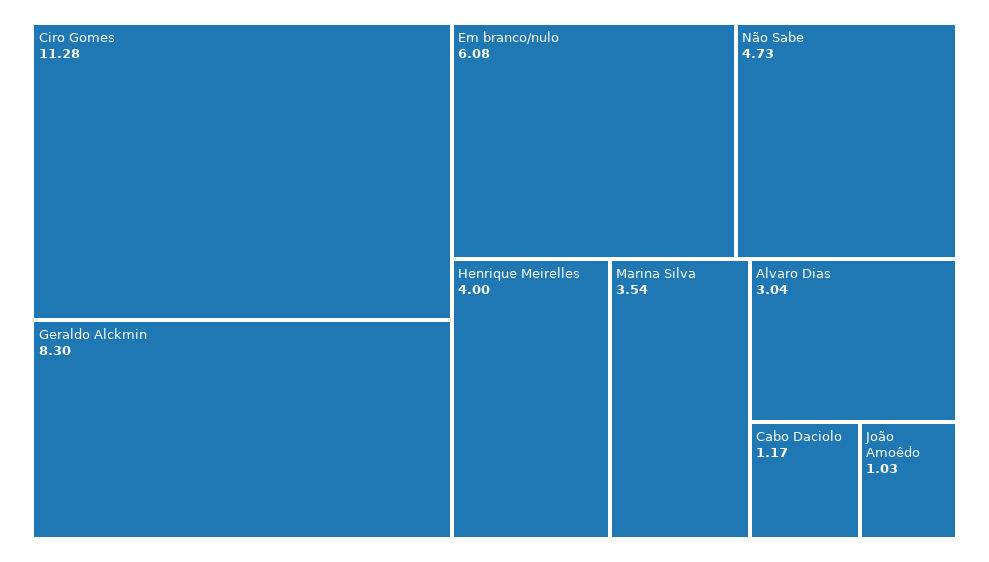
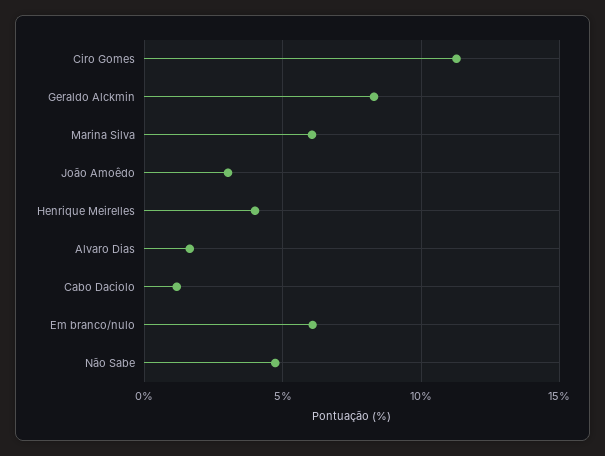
  {
    "Ciro Gomes": 11.28,
    "Geraldo Alckmin": 8.3,
    "Em branco/nulo": 6.08,
    "Não Sabe": 4.73,
    "Henrique Meirelles": 4,
-   "Marina Silva": 3.54,
+   "Marina Silva": 6,
-   "Alvaro Dias": 3.04,
+   "Alvaro Dias": 1.5,
    "Cabo Daciolo": 1.17,
-   "João Amoêdo": 1.03
+   "João Amoêdo": 3
  }

